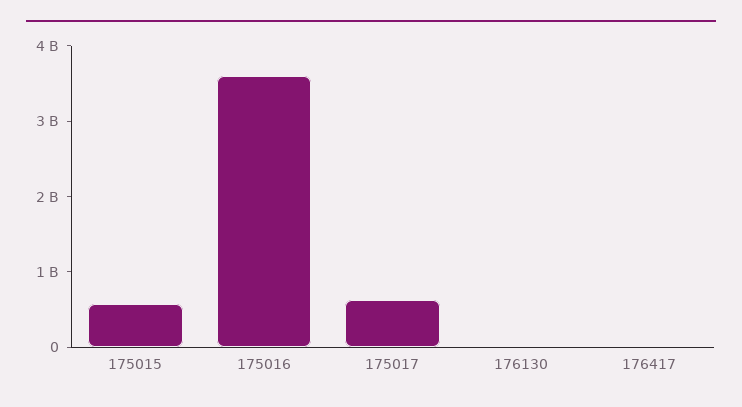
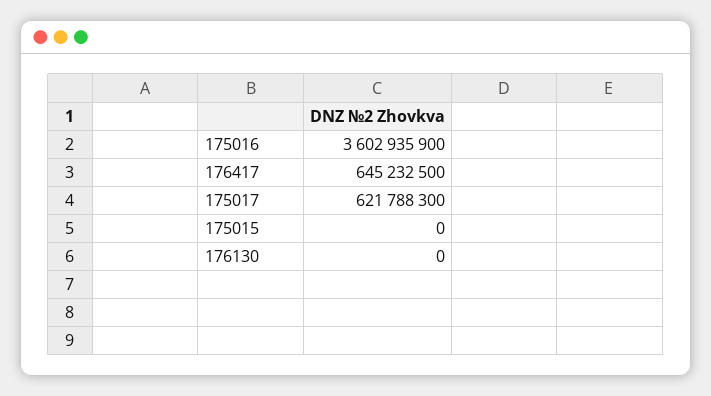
  {
-   "175015": 600000000,
+   "175015": 0,
    "175016": 3602935900,
    "175017": 621788300,
    "176130": 0,
-   "176417": 0
+   "176417": 645232500
  }

